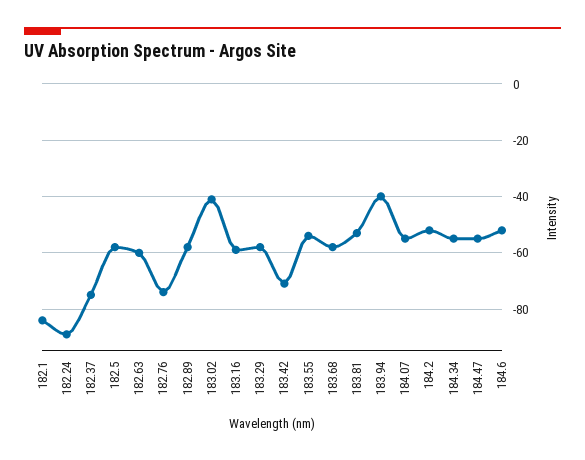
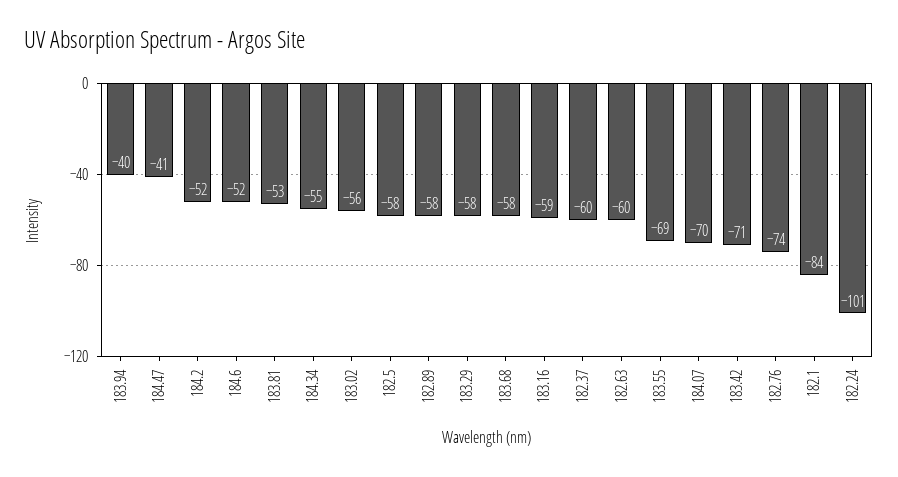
  {
    "182.1": -84,
-   "182.24": -90,
+   "182.24": -101,
-   "182.37": -75,
+   "182.37": -60,
    "182.5": -58,
    "182.63": -60,
    "182.76": -74,
    "182.89": -58,
-   "183.02": -40,
+   "183.02": -56,
    "183.16": -59,
    "183.29": -58,
    "183.42": -71,
-   "183.55": -55,
+   "183.55": -69,
    "183.68": -58,
    "183.81": -53,
    "183.94": -40,
-   "184.07": -55,
+   "184.07": -70,
    "184.2": -52,
    "184.34": -55,
-   "184.47": -55,
+   "184.47": -41,
    "184.6": -52
  }

